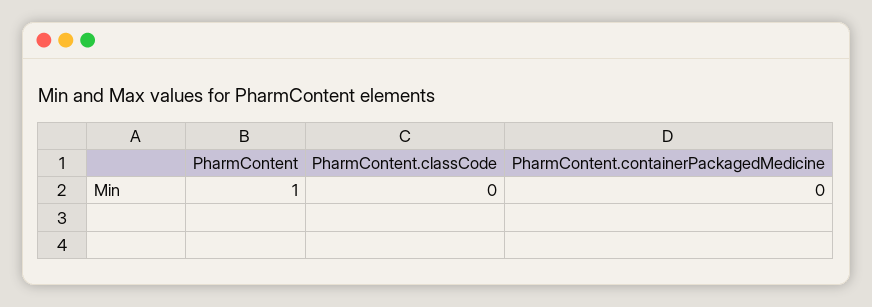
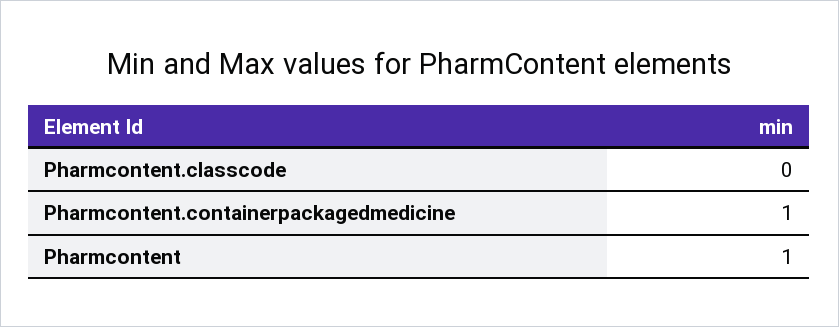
  {
    "PharmContent": 1,
    "PharmContent.classCode": 0,
-   "PharmContent.containerPackagedMedicine": 0
+   "PharmContent.containerPackagedMedicine": 1
  }

